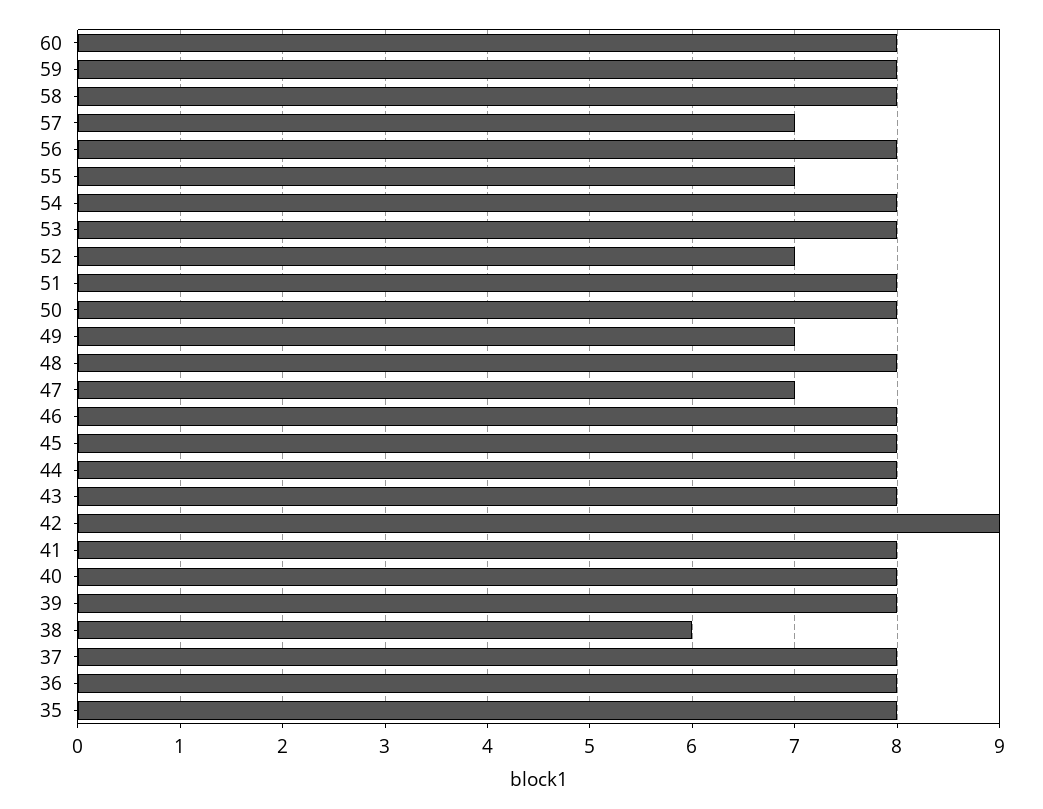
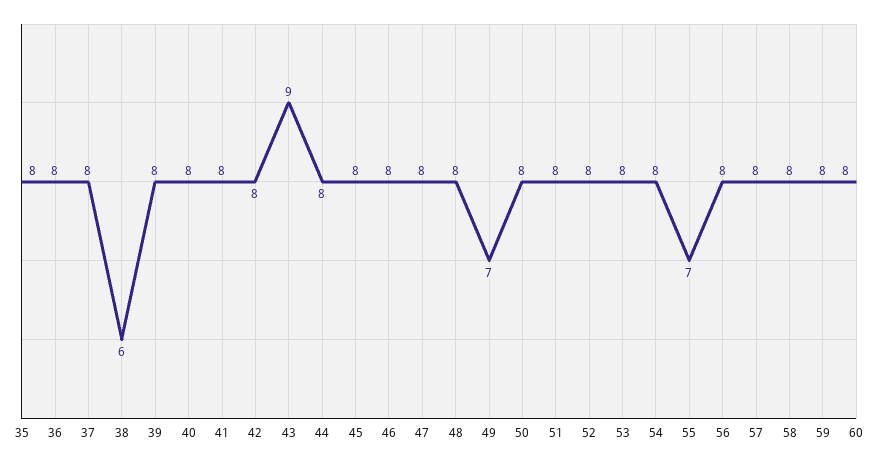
  {
    "60": 8,
    "59": 8,
    "58": 8,
-   "57": 7,
+   "57": 8,
    "56": 8,
    "55": 7,
    "54": 8,
    "53": 8,
-   "52": 7,
+   "52": 8,
    "51": 8,
    "50": 8,
    "49": 7,
    "48": 8,
-   "47": 7,
+   "47": 8,
    "46": 8,
    "45": 8,
    "44": 8,
-   "43": 8,
+   "43": 9,
-   "42": 9,
+   "42": 8,
    "41": 8,
    "40": 8,
    "39": 8,
    "38": 6,
    "37": 8,
    "36": 8,
    "35": 8
  }

